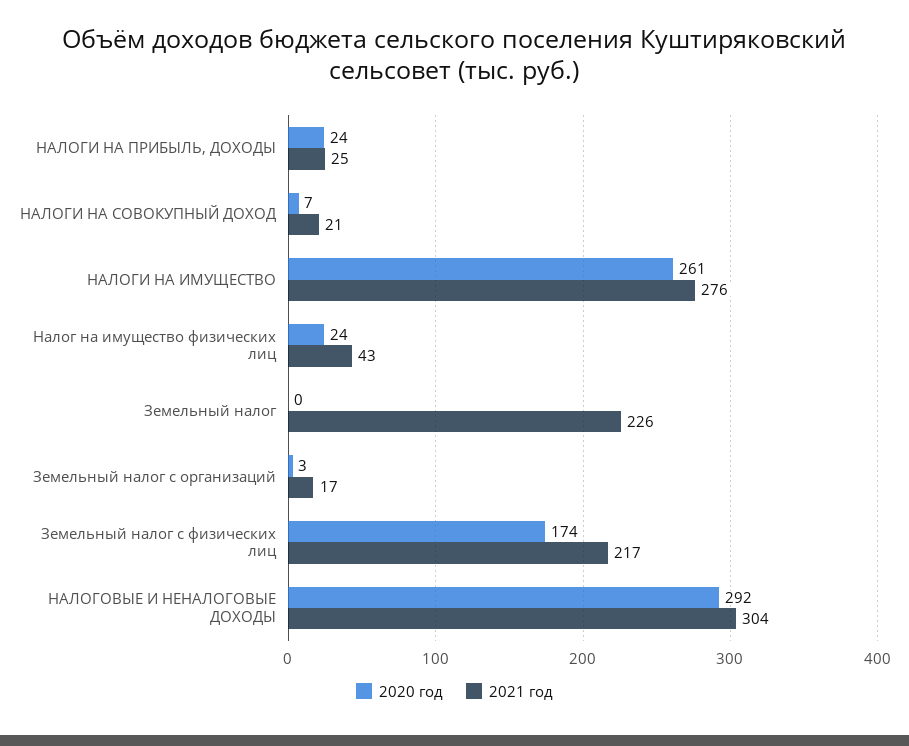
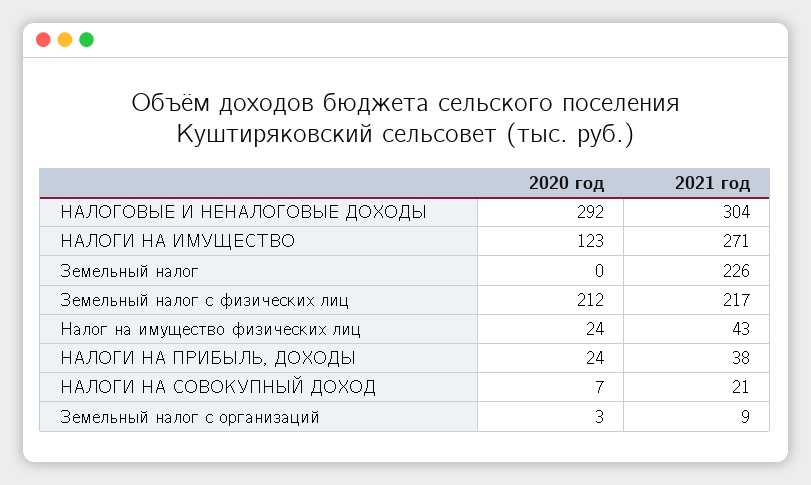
  {
    "2020 год": {
      "НАЛОГИ НА ПРИБЫЛЬ, ДОХОДЫ": 24,
      "НАЛОГИ НА СОВОКУПНЫЙ ДОХОД": 7,
-     "НАЛОГИ НА ИМУЩЕСТВО": 261,
+     "НАЛОГИ НА ИМУЩЕСТВО": 123,
      "Налог на имущество физических лиц": 24,
      "Земельный налог": 0,
      "Земельный налог с организаций": 3,
-     "Земельный налог с физических лиц": 174,
+     "Земельный налог с физических лиц": 212,
      "НАЛОГОВЫЕ И НЕНАЛОГОВЫЕ ДОХОДЫ": 292
    },
    "2021 год": {
-     "НАЛОГИ НА ПРИБЫЛЬ, ДОХОДЫ": 25,
+     "НАЛОГИ НА ПРИБЫЛЬ, ДОХОДЫ": 38,
      "НАЛОГИ НА СОВОКУПНЫЙ ДОХОД": 21,
-     "НАЛОГИ НА ИМУЩЕСТВО": 276,
+     "НАЛОГИ НА ИМУЩЕСТВО": 271,
      "Налог на имущество физических лиц": 43,
      "Земельный налог": 226,
-     "Земельный налог с организаций": 17,
+     "Земельный налог с организаций": 9,
      "Земельный налог с физических лиц": 217,
      "НАЛОГОВЫЕ И НЕНАЛОГОВЫЕ ДОХОДЫ": 304
    }
  }

